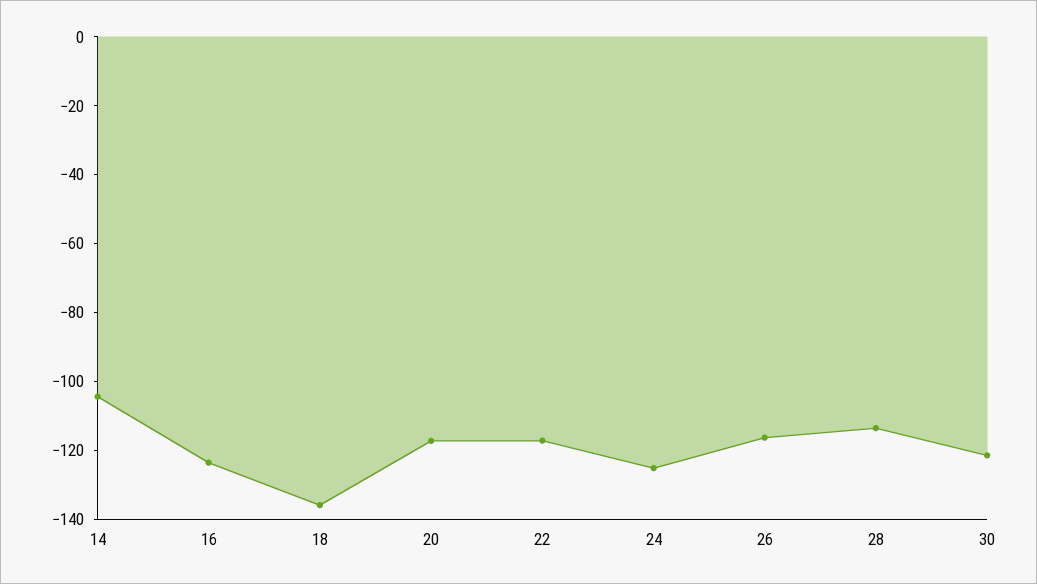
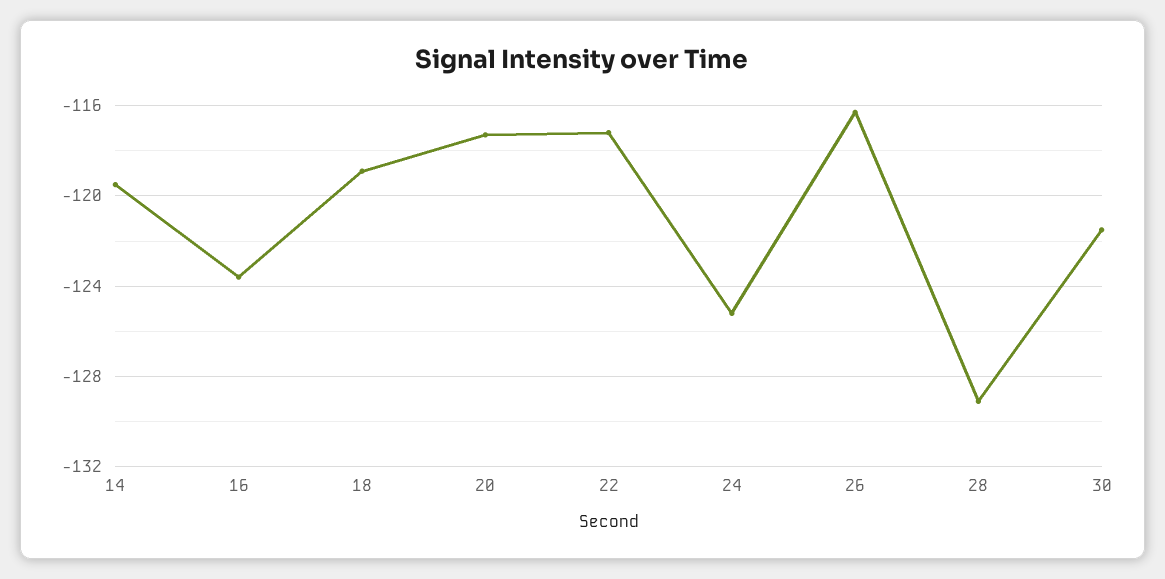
  {
-   "14": -105,
+   "14": -119.5,
    "16": -123.5,
-   "18": -135,
+   "18": -119,
    "20": -117.5,
    "22": -117,
    "24": -125,
    "26": -116.5,
-   "28": -115,
+   "28": -129,
    "30": -121.5
  }

